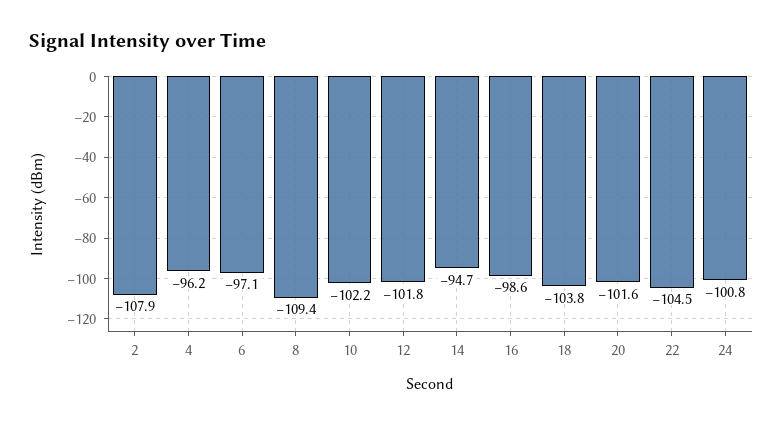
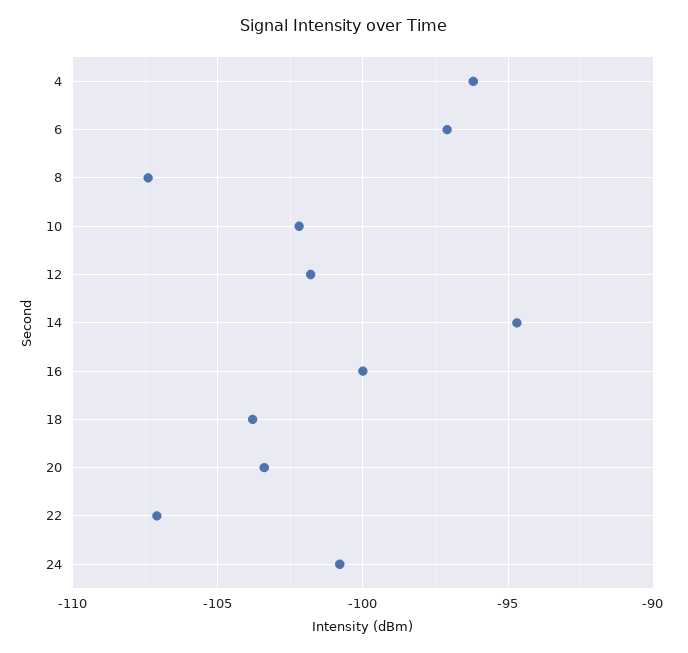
  {
-   "2": -107.9,
    "4": -96.2,
    "6": -97.1,
-   "8": -109.4,
+   "8": -107.5,
    "10": -102.2,
    "12": -101.8,
    "14": -94.7,
-   "16": -98.6,
+   "16": -100,
    "18": -103.8,
-   "20": -101.6,
+   "20": -103.5,
-   "22": -104.5,
+   "22": -107,
    "24": -100.8
  }

